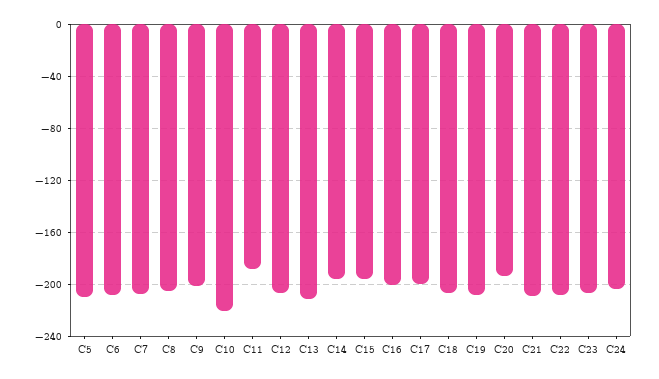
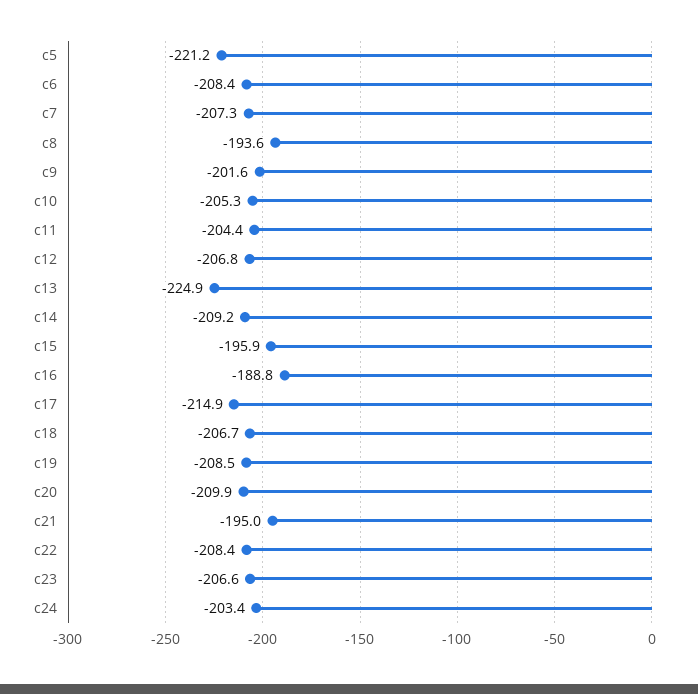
  {
-   "C5": -210,
+   "C5": -221.2,
    "C6": -208.4,
    "C7": -207.3,
-   "C8": -205,
+   "C8": -193.6,
    "C9": -201.6,
-   "C10": -220,
+   "C10": -205.3,
-   "C11": -190,
+   "C11": -204.4,
    "C12": -206.8,
-   "C13": -210,
+   "C13": -224.9,
-   "C14": -195,
+   "C14": -209.2,
    "C15": -195.9,
-   "C16": -200,
+   "C16": -188.8,
-   "C17": -200,
+   "C17": -214.9,
    "C18": -206.7,
    "C19": -208.5,
-   "C20": -195,
+   "C20": -209.9,
-   "C21": -210,
+   "C21": -195,
    "C22": -208.4,
    "C23": -206.6,
    "C24": -203.4
  }

